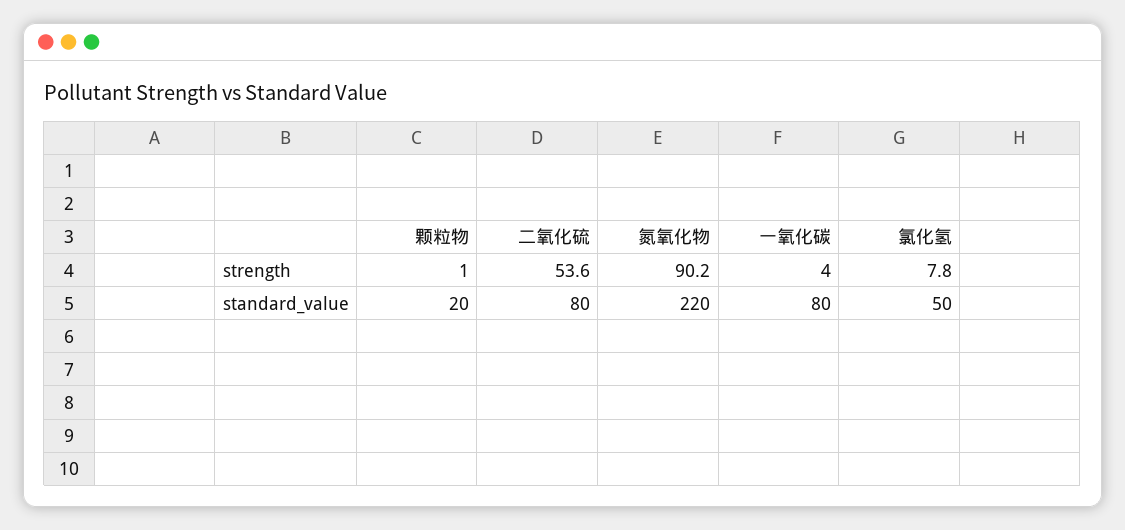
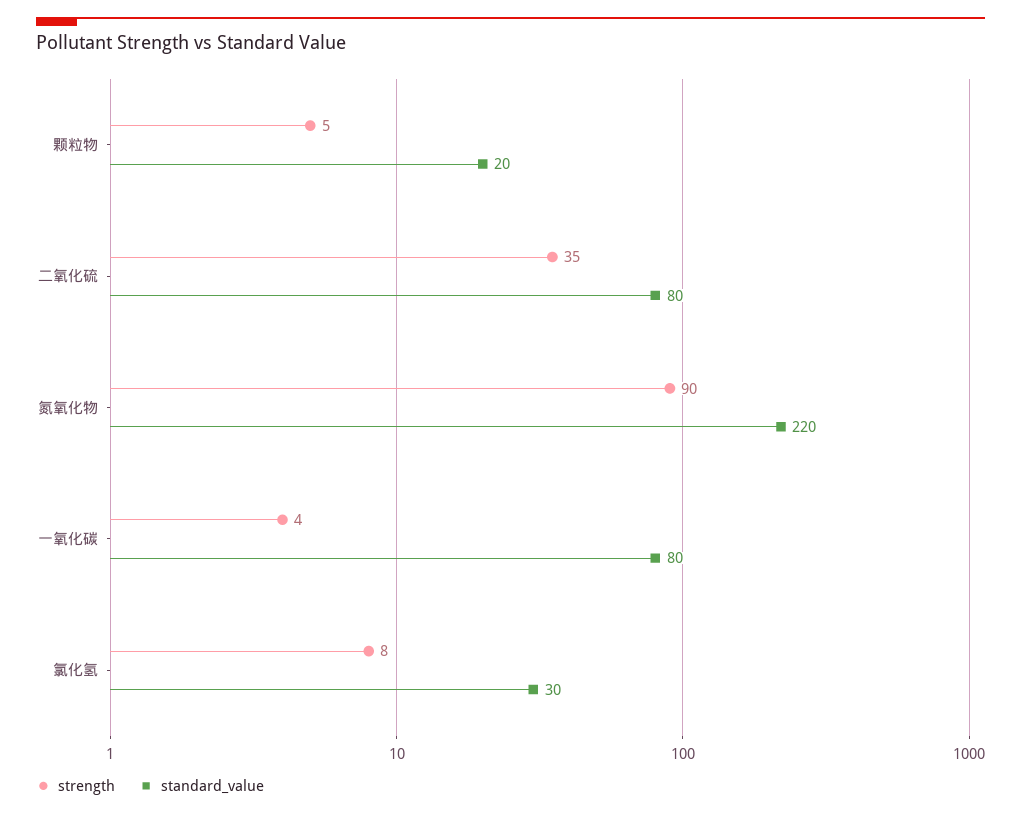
  {
    "strength": {
-     "颗粒物": 1,
+     "颗粒物": 5,
-     "二氧化硫": 53.6,
+     "二氧化硫": 35,
      "氮氧化物": 90.2,
      "一氧化碳": 4,
      "氯化氢": 7.8
    },
    "standard_value": {
      "颗粒物": 20,
      "二氧化硫": 80,
      "氮氧化物": 220,
      "一氧化碳": 80,
-     "氯化氢": 50
+     "氯化氢": 30
    }
  }

